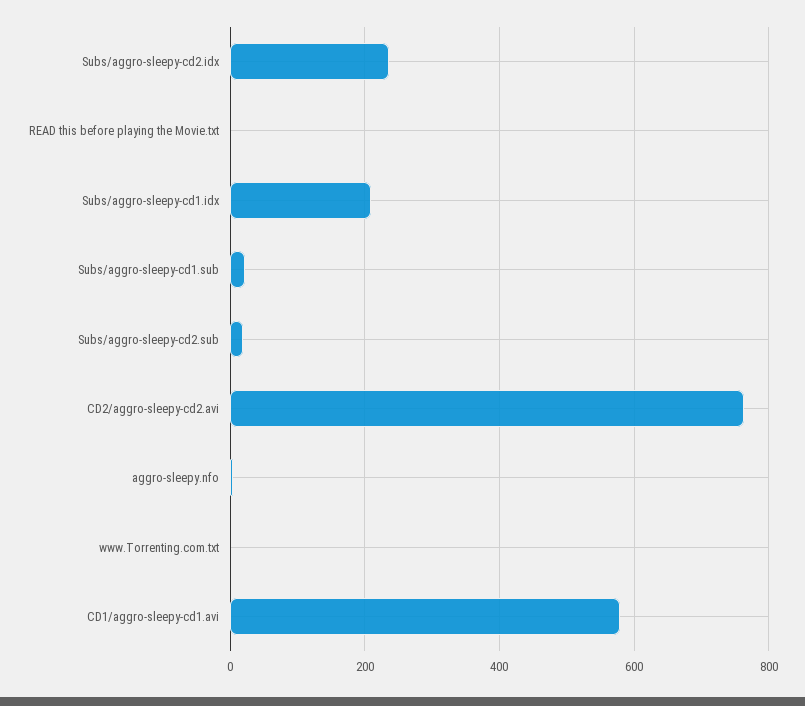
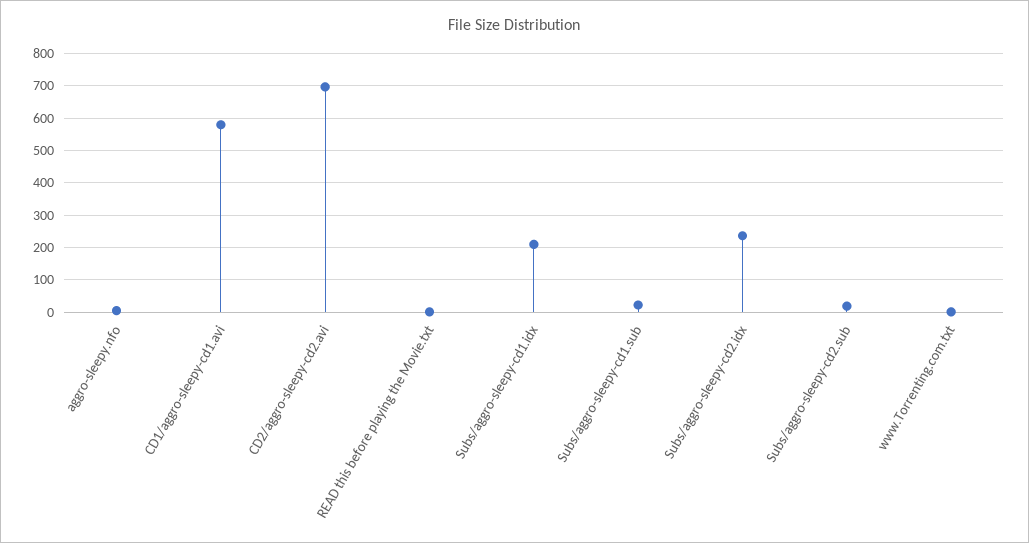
  {
    "Subs/aggro-sleepy-cd2.idx": 240,
    "READ this before playing the Movie.txt": 0,
    "Subs/aggro-sleepy-cd1.idx": 200,
    "Subs/aggro-sleepy-cd1.sub": 20,
    "Subs/aggro-sleepy-cd2.sub": 20,
-   "CD2/aggro-sleepy-cd2.avi": 760,
+   "CD2/aggro-sleepy-cd2.avi": 700,
    "aggro-sleepy.nfo": 0,
    "www.Torrenting.com.txt": 0,
    "CD1/aggro-sleepy-cd1.avi": 580
  }

